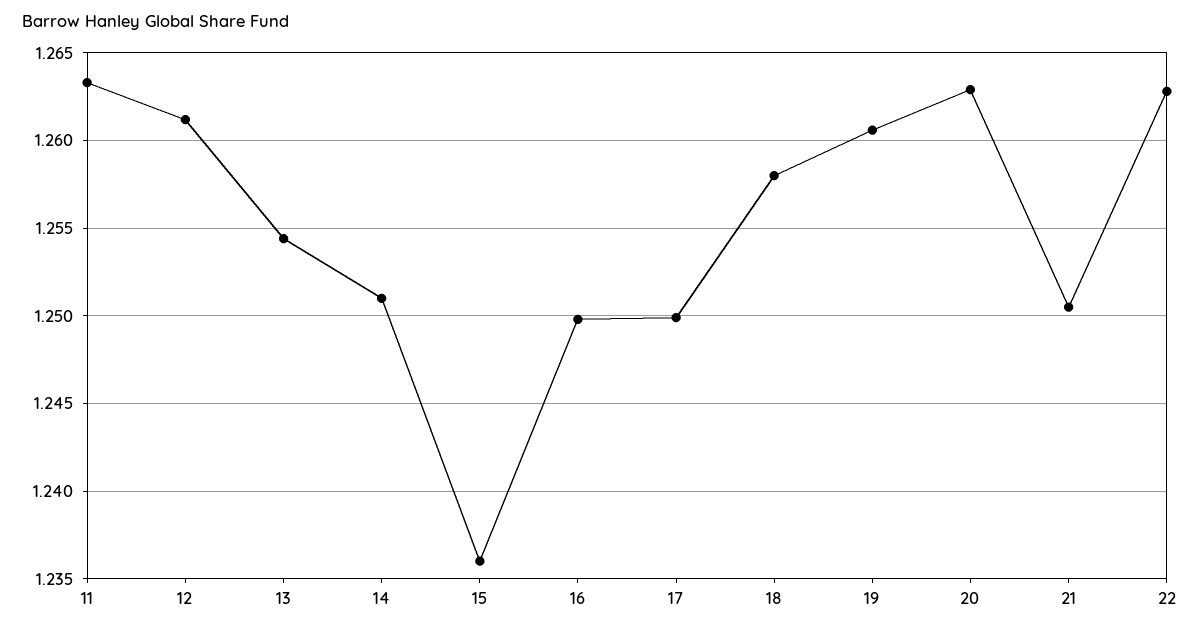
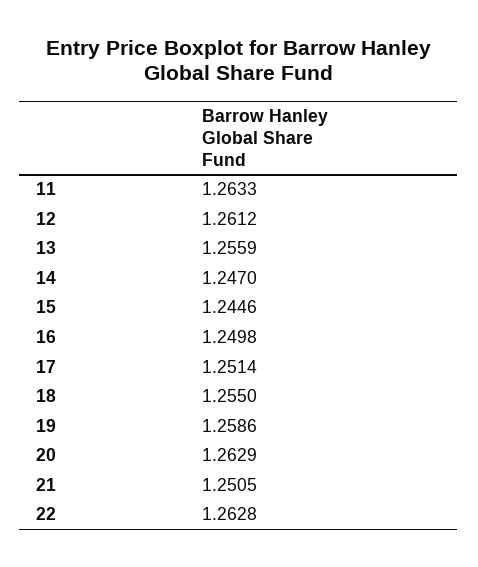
  {
    "11": 1.2633,
    "12": 1.2612,
-   "13": 1.2545,
+   "13": 1.2559,
-   "14": 1.251,
+   "14": 1.247,
-   "15": 1.236,
+   "15": 1.2446,
    "16": 1.2498,
-   "17": 1.25,
+   "17": 1.2514,
-   "18": 1.258,
+   "18": 1.255,
-   "19": 1.2605,
+   "19": 1.2586,
    "20": 1.2629,
    "21": 1.2505,
    "22": 1.2628
  }

